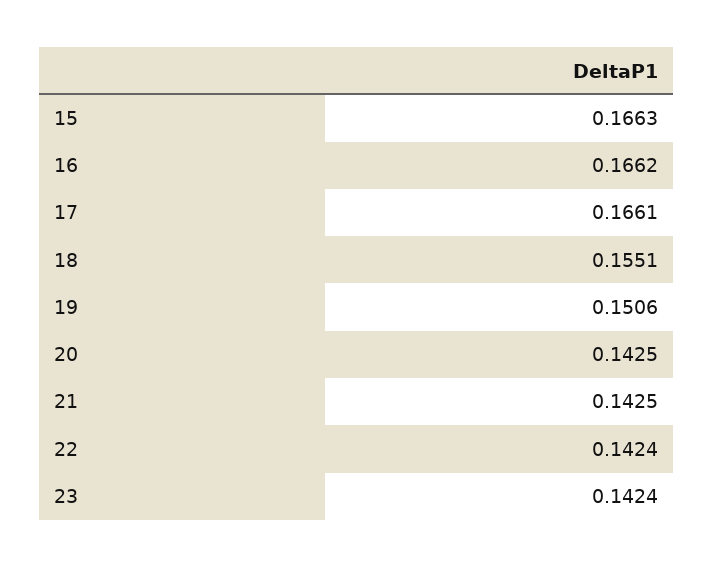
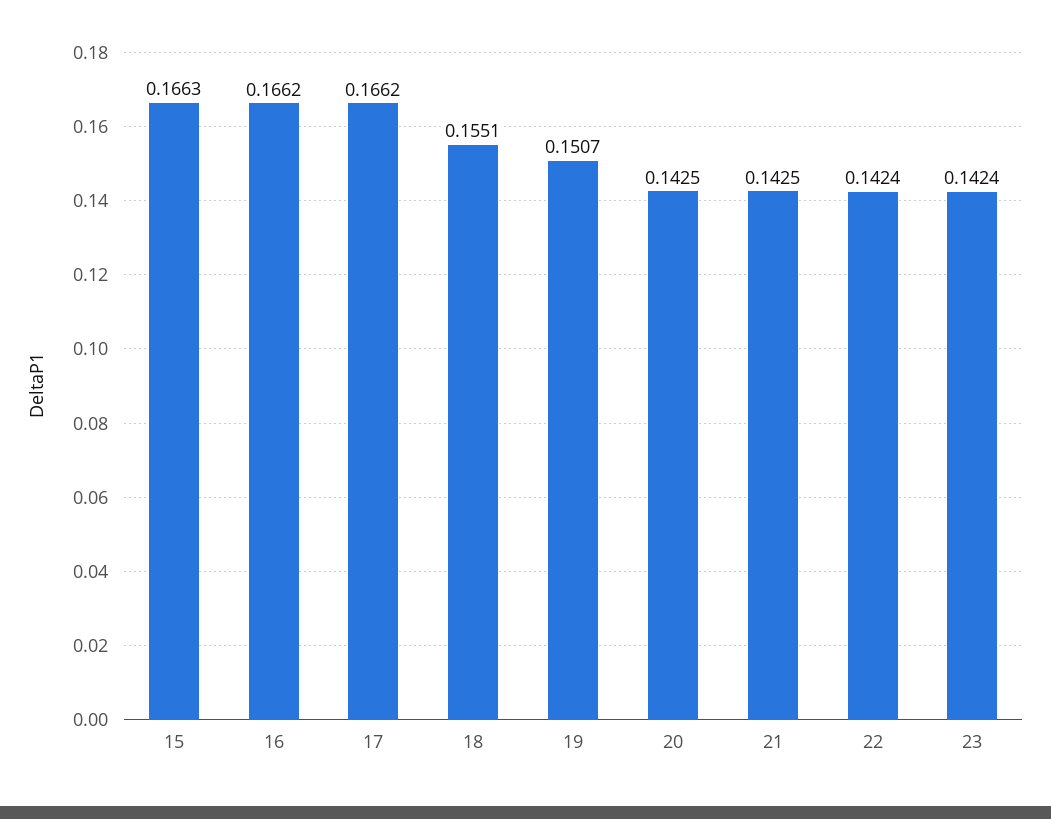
  {
    "15": 0.1663,
    "16": 0.1662,
-   "17": 0.1661,
+   "17": 0.1662,
    "18": 0.1551,
-   "19": 0.1506,
+   "19": 0.1507,
    "20": 0.1425,
    "21": 0.1425,
    "22": 0.1424,
    "23": 0.1424
  }

